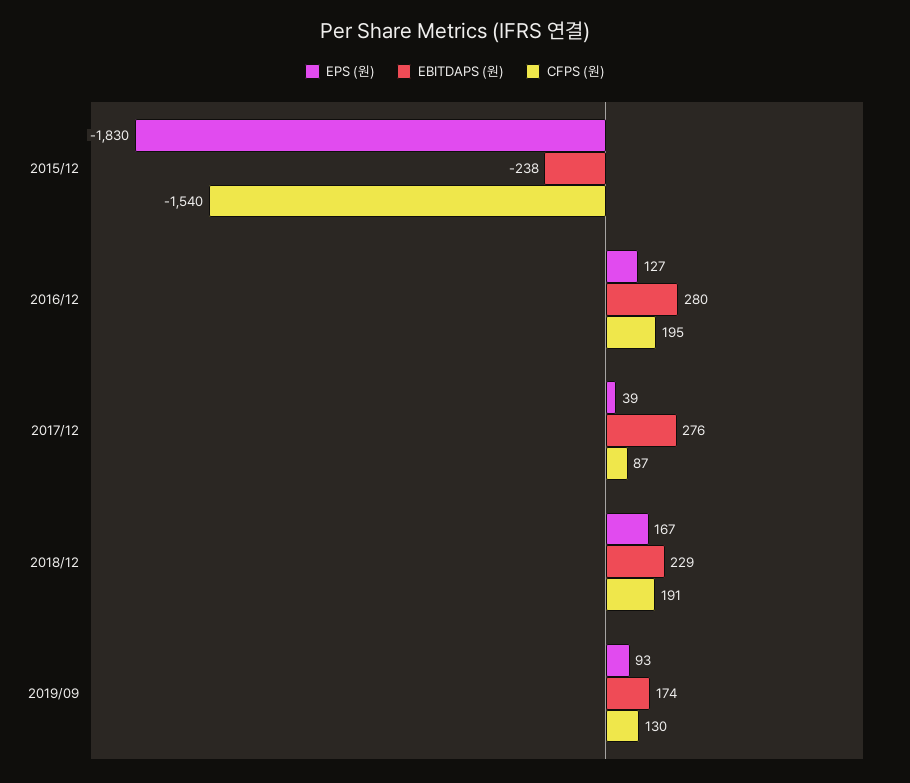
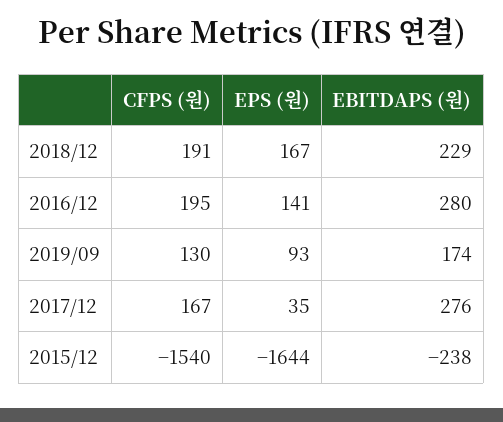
  {
    "EPS (원)": {
-     "2015/12": -1830,
+     "2015/12": -1644,
-     "2016/12": 127,
+     "2016/12": 141,
-     "2017/12": 39,
+     "2017/12": 35,
      "2018/12": 167,
      "2019/09": 93
    },
    "EBITDAPS (원)": {
      "2015/12": -238,
      "2016/12": 280,
      "2017/12": 276,
      "2018/12": 229,
      "2019/09": 174
    },
    "CFPS (원)": {
      "2015/12": -1540,
      "2016/12": 195,
-     "2017/12": 87,
+     "2017/12": 167,
      "2018/12": 191,
      "2019/09": 130
    }
  }

